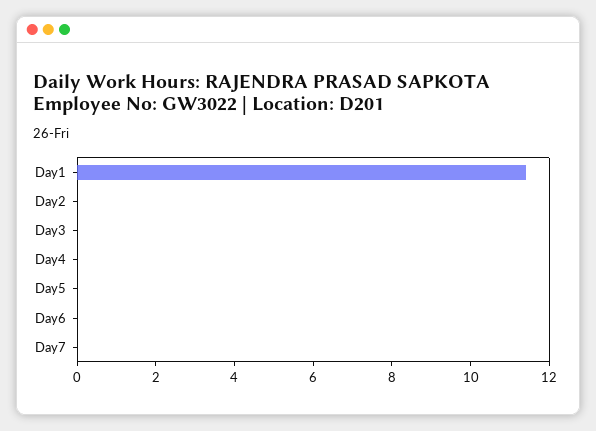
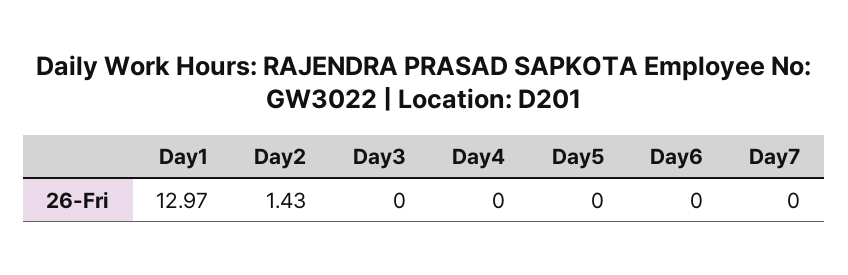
  {
-   "Day1": 11.5,
+   "Day1": 12.97,
-   "Day2": 0,
+   "Day2": 1.43,
    "Day3": 0,
    "Day4": 0,
    "Day5": 0,
    "Day6": 0,
    "Day7": 0
  }

